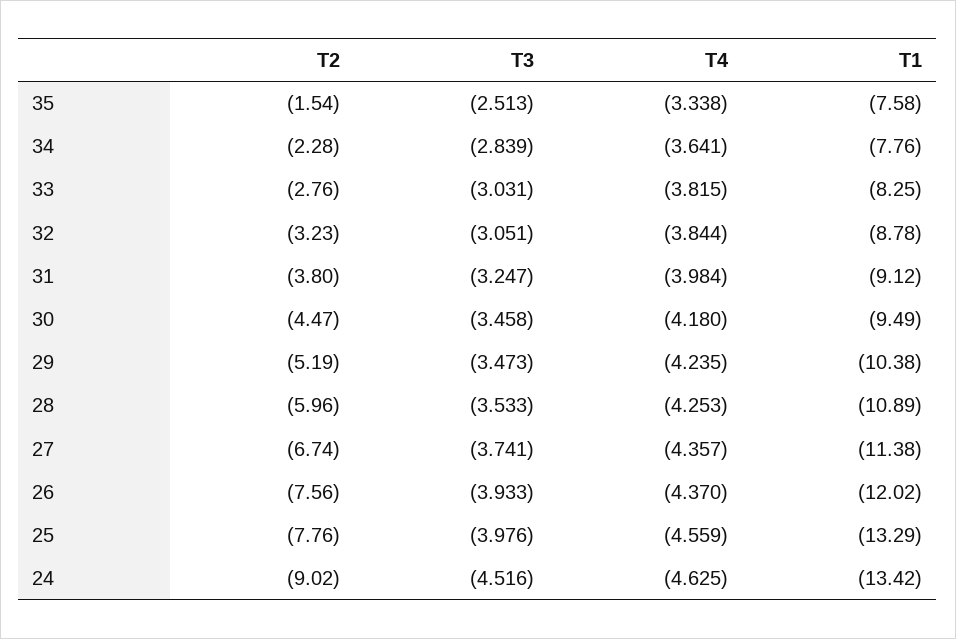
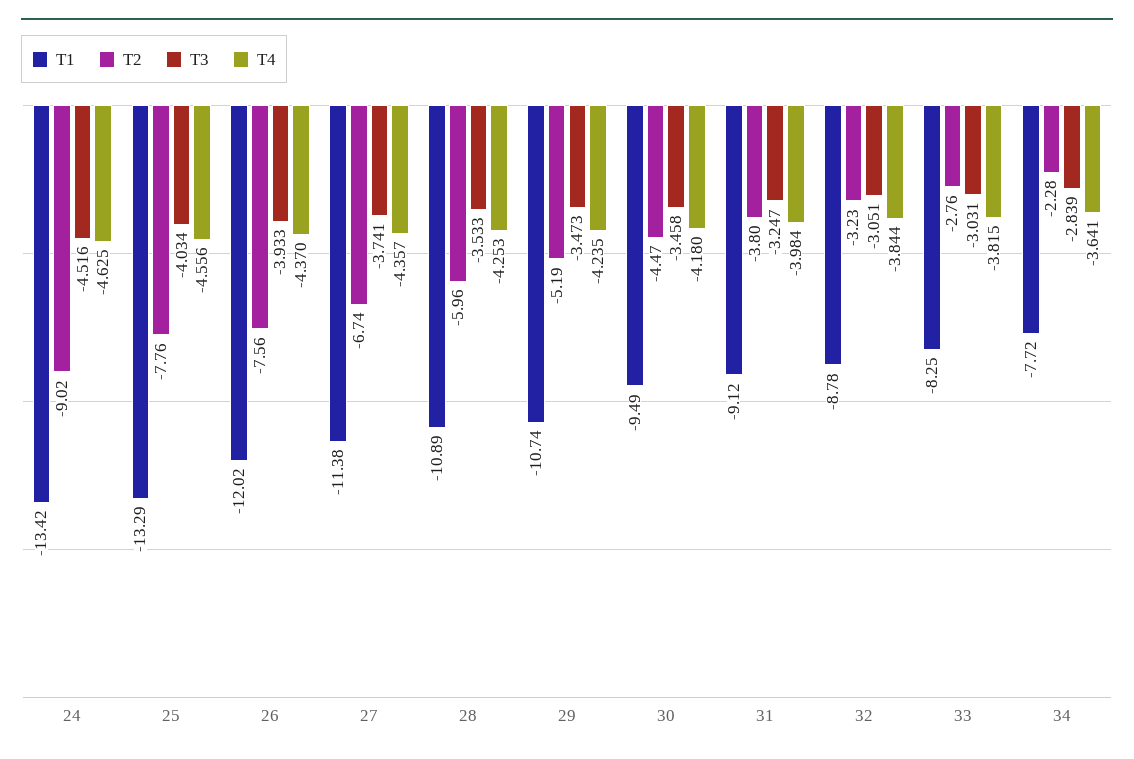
  {
    "T2": {
-     "35": -1.54,
      "34": -2.28,
      "33": -2.76,
      "32": -3.23,
      "31": -3.8,
      "30": -4.47,
      "29": -5.19,
      "28": -5.96,
      "27": -6.74,
      "26": -7.56,
      "25": -7.76,
      "24": -9.02
    },
    "T3": {
-     "35": -2.513,
      "34": -2.839,
      "33": -3.031,
      "32": -3.051,
      "31": -3.247,
      "30": -3.458,
      "29": -3.473,
      "28": -3.533,
      "27": -3.741,
      "26": -3.933,
-     "25": -3.976,
+     "25": -4.034,
      "24": -4.516
    },
    "T4": {
-     "35": -3.338,
      "34": -3.641,
      "33": -3.815,
      "32": -3.844,
      "31": -3.984,
      "30": -4.18,
      "29": -4.235,
      "28": -4.253,
      "27": -4.357,
      "26": -4.37,
-     "25": -4.559,
+     "25": -4.556,
      "24": -4.625
    },
    "T1": {
-     "35": -7.58,
-     "34": -7.76,
+     "34": -7.72,
      "33": -8.25,
      "32": -8.78,
      "31": -9.12,
      "30": -9.49,
-     "29": -10.38,
+     "29": -10.74,
      "28": -10.89,
      "27": -11.38,
      "26": -12.02,
      "25": -13.29,
      "24": -13.42
    }
  }

